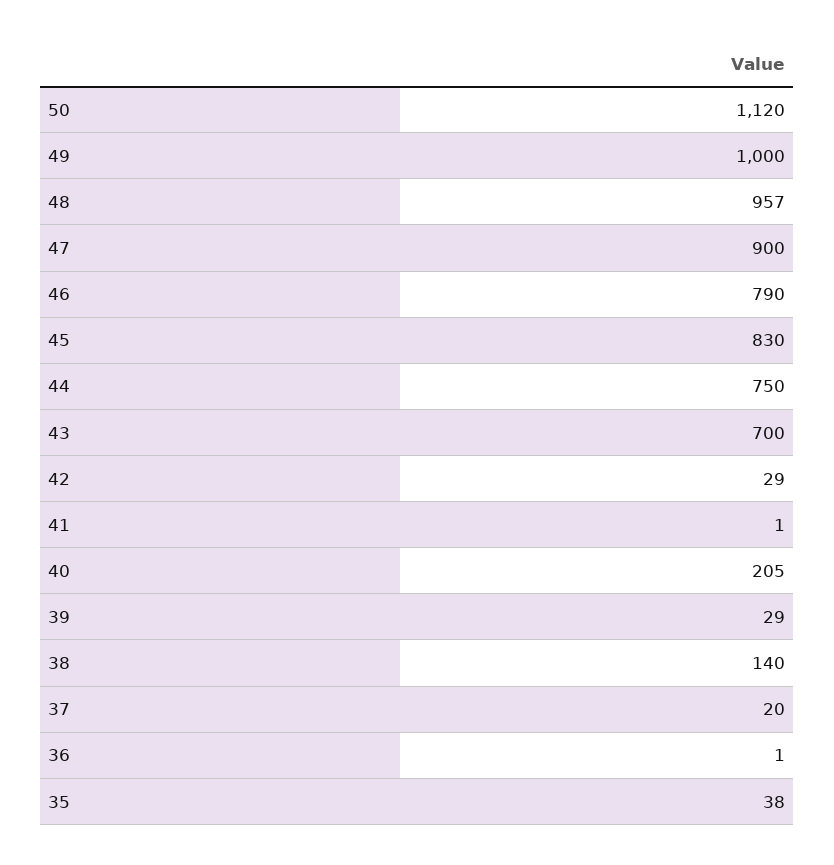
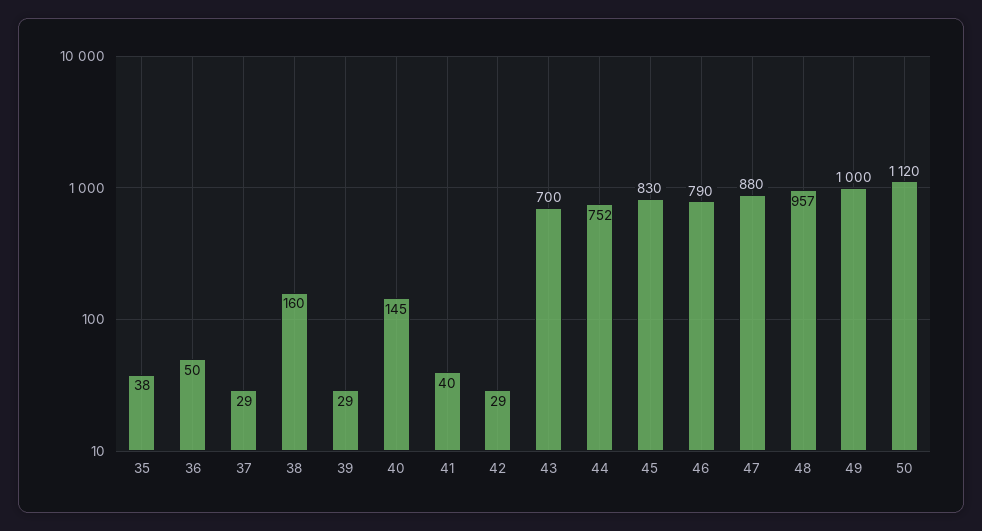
  {
    "50": 1120,
    "49": 1000,
    "48": 957,
-   "47": 900,
+   "47": 880,
    "46": 790,
    "45": 830,
-   "44": 750,
+   "44": 752,
    "43": 700,
    "42": 29,
-   "41": 1,
+   "41": 40,
-   "40": 205,
+   "40": 145,
    "39": 29,
-   "38": 140,
+   "38": 160,
-   "37": 20,
+   "37": 29,
-   "36": 1,
+   "36": 50,
    "35": 38
  }

